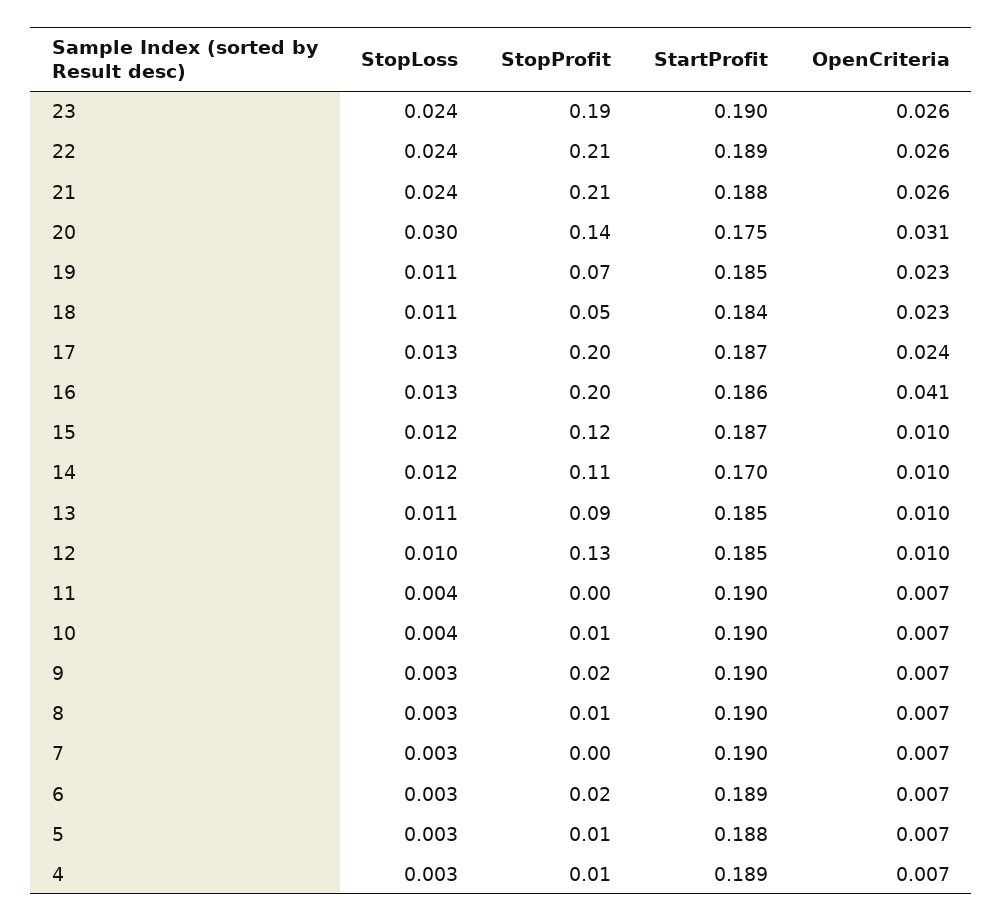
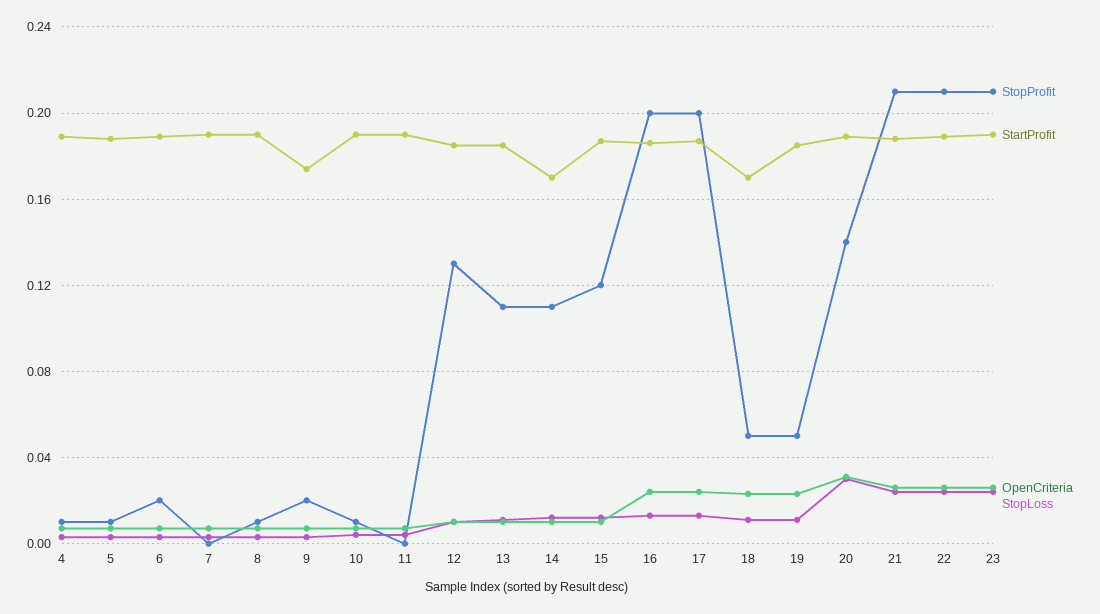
  {
    "StopLoss": {
      "23": 0.024,
      "22": 0.024,
      "21": 0.024,
      "20": 0.03,
      "19": 0.011,
      "18": 0.011,
      "17": 0.013,
      "16": 0.013,
      "15": 0.012,
      "14": 0.012,
      "13": 0.011,
      "12": 0.01,
      "11": 0.004,
      "10": 0.004,
      "9": 0.003,
      "8": 0.003,
      "7": 0.003,
      "6": 0.003,
      "5": 0.003,
      "4": 0.003
    },
    "StopProfit": {
-     "23": 0.19,
+     "23": 0.21,
      "22": 0.21,
      "21": 0.21,
      "20": 0.14,
-     "19": 0.07,
+     "19": 0.05,
      "18": 0.05,
      "17": 0.2,
      "16": 0.2,
      "15": 0.12,
      "14": 0.11,
-     "13": 0.09,
+     "13": 0.11,
      "12": 0.13,
      "11": 0,
      "10": 0.01,
      "9": 0.02,
      "8": 0.01,
      "7": 0,
      "6": 0.02,
      "5": 0.01,
      "4": 0.01
    },
    "StartProfit": {
      "23": 0.19,
      "22": 0.189,
      "21": 0.188,
-     "20": 0.175,
+     "20": 0.19,
      "19": 0.185,
-     "18": 0.184,
+     "18": 0.17,
      "17": 0.187,
      "16": 0.186,
      "15": 0.187,
      "14": 0.17,
      "13": 0.185,
      "12": 0.185,
      "11": 0.19,
      "10": 0.19,
-     "9": 0.19,
+     "9": 0.175,
      "8": 0.19,
      "7": 0.19,
      "6": 0.189,
      "5": 0.188,
      "4": 0.189
    },
    "OpenCriteria": {
      "23": 0.026,
      "22": 0.026,
      "21": 0.026,
      "20": 0.031,
      "19": 0.023,
      "18": 0.023,
      "17": 0.024,
-     "16": 0.041,
+     "16": 0.025,
      "15": 0.01,
      "14": 0.01,
      "13": 0.01,
      "12": 0.01,
      "11": 0.007,
      "10": 0.007,
      "9": 0.007,
      "8": 0.007,
      "7": 0.007,
      "6": 0.007,
      "5": 0.007,
      "4": 0.007
    }
  }

